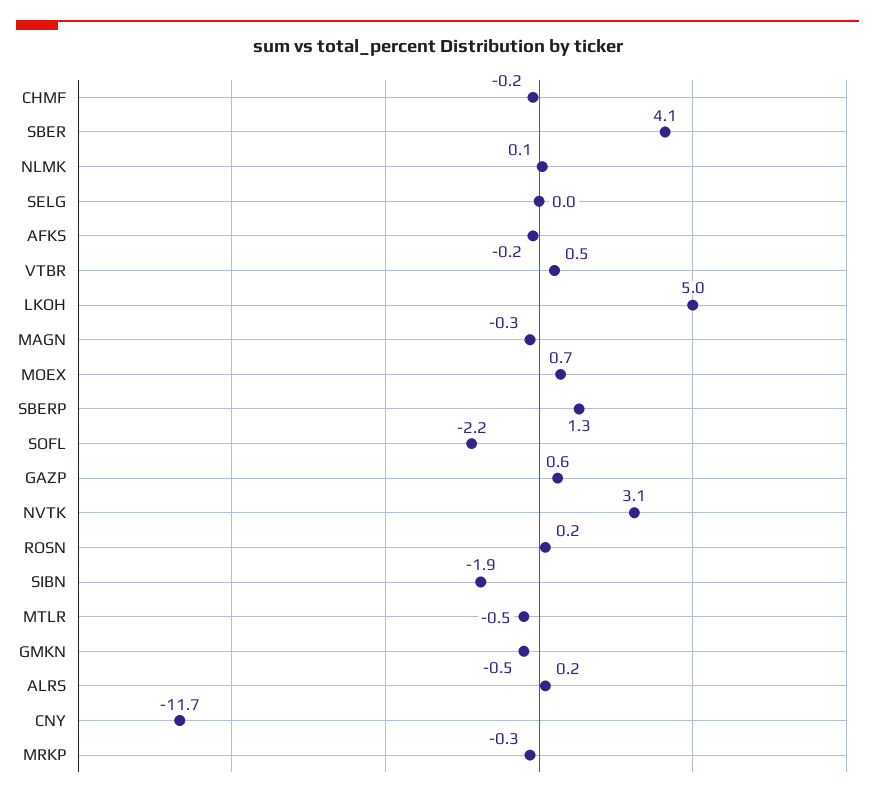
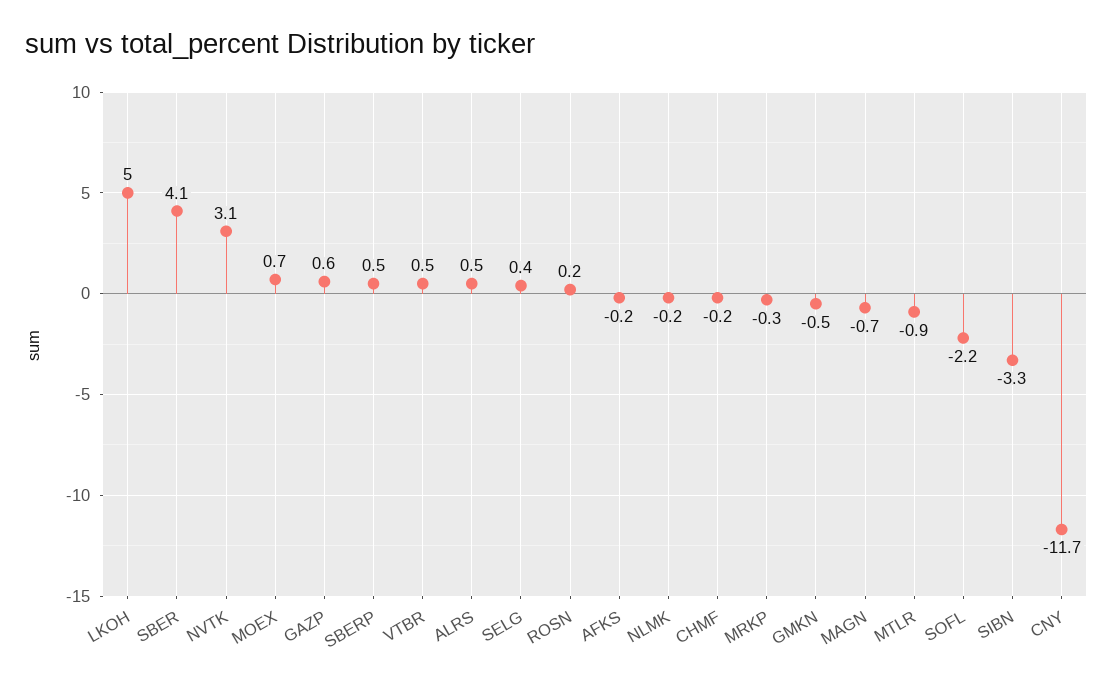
  {
    "CHMF": -0.2,
    "SBER": 4.1,
-   "NLMK": 0.1,
+   "NLMK": -0.2,
-   "SELG": 0,
+   "SELG": 0.4,
    "AFKS": -0.2,
    "VTBR": 0.5,
    "LKOH": 5,
-   "MAGN": -0.3,
+   "MAGN": -0.7,
    "MOEX": 0.7,
-   "SBERP": 1.3,
+   "SBERP": 0.5,
    "SOFL": -2.2,
    "GAZP": 0.6,
    "NVTK": 3.1,
    "ROSN": 0.2,
-   "SIBN": -1.9,
+   "SIBN": -3.3,
-   "MTLR": -0.5,
+   "MTLR": -0.9,
    "GMKN": -0.5,
-   "ALRS": 0.2,
+   "ALRS": 0.5,
    "CNY": -11.7,
    "MRKP": -0.3
  }

